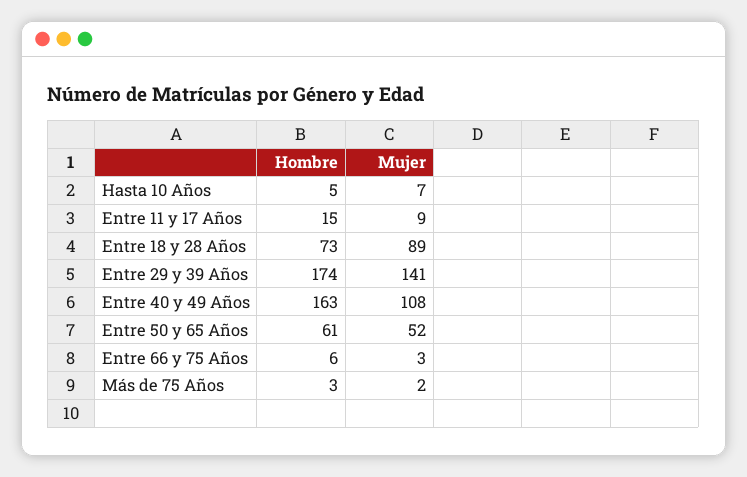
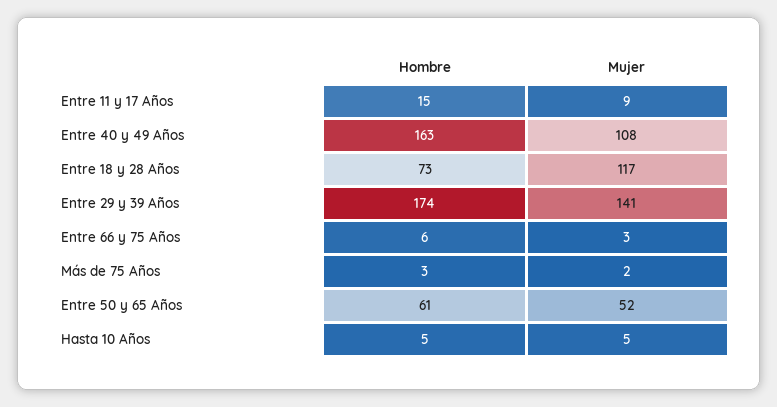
  {
    "Hombre": {
      "Hasta 10 Años": 5,
      "Entre 11 y 17 Años": 15,
      "Entre 18 y 28 Años": 73,
      "Entre 29 y 39 Años": 174,
      "Entre 40 y 49 Años": 163,
      "Entre 50 y 65 Años": 61,
      "Entre 66 y 75 Años": 6,
      "Más de 75 Años": 3
    },
    "Mujer": {
-     "Hasta 10 Años": 7,
+     "Hasta 10 Años": 5,
      "Entre 11 y 17 Años": 9,
-     "Entre 18 y 28 Años": 89,
+     "Entre 18 y 28 Años": 117,
      "Entre 29 y 39 Años": 141,
      "Entre 40 y 49 Años": 108,
      "Entre 50 y 65 Años": 52,
      "Entre 66 y 75 Años": 3,
      "Más de 75 Años": 2
    }
  }

